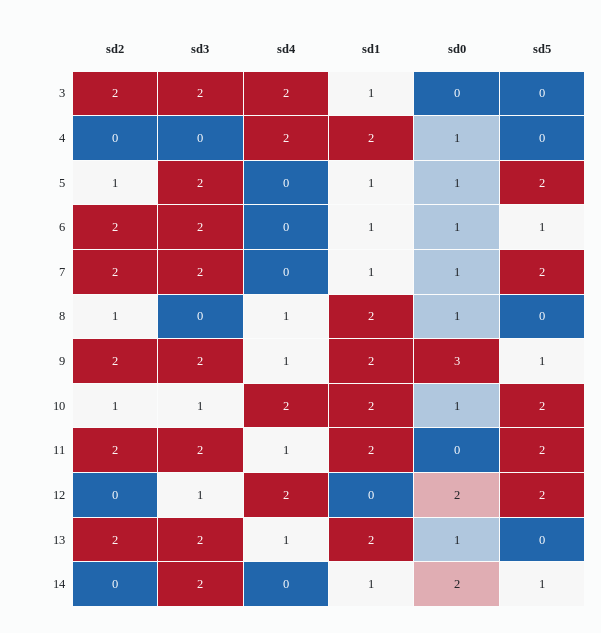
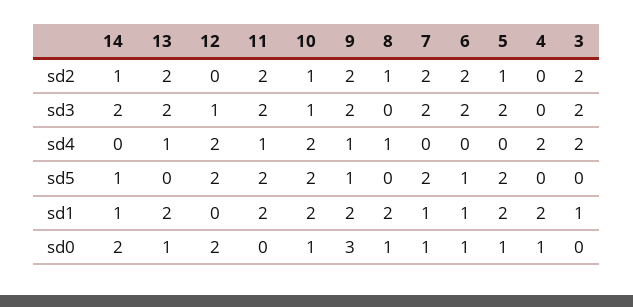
  {
    "sd2": {
      "3": 2,
      "4": 0,
      "5": 1,
      "6": 2,
      "7": 2,
      "8": 1,
      "9": 2,
      "10": 1,
      "11": 2,
      "12": 0,
      "13": 2,
-     "14": 0
+     "14": 1
    },
    "sd3": {
      "3": 2,
      "4": 0,
      "5": 2,
      "6": 2,
      "7": 2,
      "8": 0,
      "9": 2,
      "10": 1,
      "11": 2,
      "12": 1,
      "13": 2,
      "14": 2
    },
    "sd4": {
      "3": 2,
      "4": 2,
      "5": 0,
      "6": 0,
      "7": 0,
      "8": 1,
      "9": 1,
      "10": 2,
      "11": 1,
      "12": 2,
      "13": 1,
      "14": 0
    },
    "sd1": {
      "3": 1,
      "4": 2,
-     "5": 1,
+     "5": 2,
      "6": 1,
      "7": 1,
      "8": 2,
      "9": 2,
      "10": 2,
      "11": 2,
      "12": 0,
      "13": 2,
      "14": 1
    },
    "sd0": {
      "3": 0,
      "4": 1,
      "5": 1,
      "6": 1,
      "7": 1,
      "8": 1,
      "9": 3,
      "10": 1,
      "11": 0,
      "12": 2,
      "13": 1,
      "14": 2
    },
    "sd5": {
      "3": 0,
      "4": 0,
      "5": 2,
      "6": 1,
      "7": 2,
      "8": 0,
      "9": 1,
      "10": 2,
      "11": 2,
      "12": 2,
      "13": 0,
      "14": 1
    }
  }

